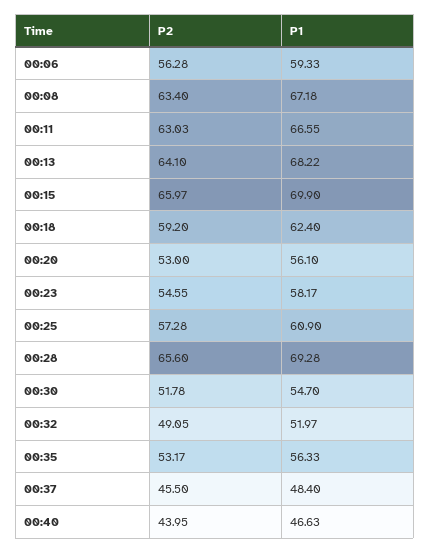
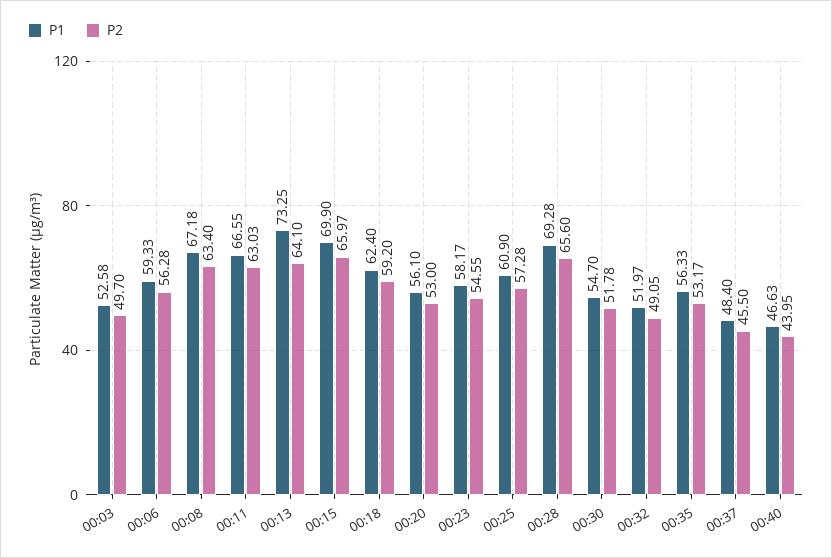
  {
    "P2": {
      "00:06": 56.28,
      "00:08": 63.4,
      "00:11": 63.03,
      "00:13": 64.1,
      "00:15": 65.97,
      "00:18": 59.2,
      "00:20": 53,
      "00:23": 54.55,
      "00:25": 57.28,
      "00:28": 65.6,
      "00:30": 51.78,
      "00:32": 49.05,
      "00:35": 53.17,
      "00:37": 45.5,
-     "00:40": 43.95
+     "00:40": 43.95,
+     "00:03": 49.7
    },
    "P1": {
      "00:06": 59.33,
      "00:08": 67.18,
      "00:11": 66.55,
-     "00:13": 68.22,
+     "00:13": 73.25,
      "00:15": 69.9,
      "00:18": 62.4,
      "00:20": 56.1,
      "00:23": 58.17,
      "00:25": 60.9,
      "00:28": 69.28,
      "00:30": 54.7,
      "00:32": 51.97,
      "00:35": 56.33,
      "00:37": 48.4,
-     "00:40": 46.63
+     "00:40": 46.63,
+     "00:03": 52.58
    }
  }

